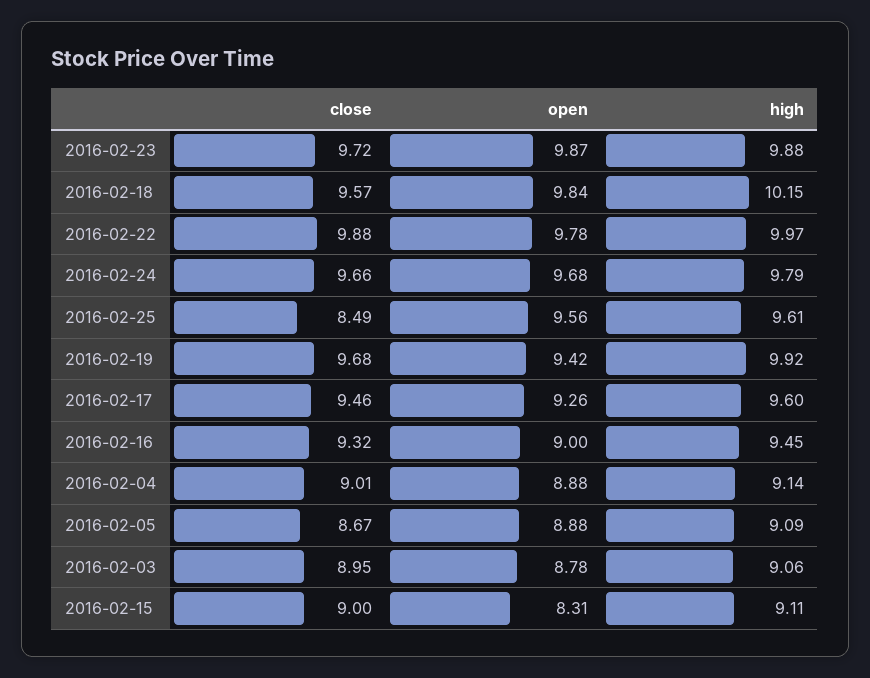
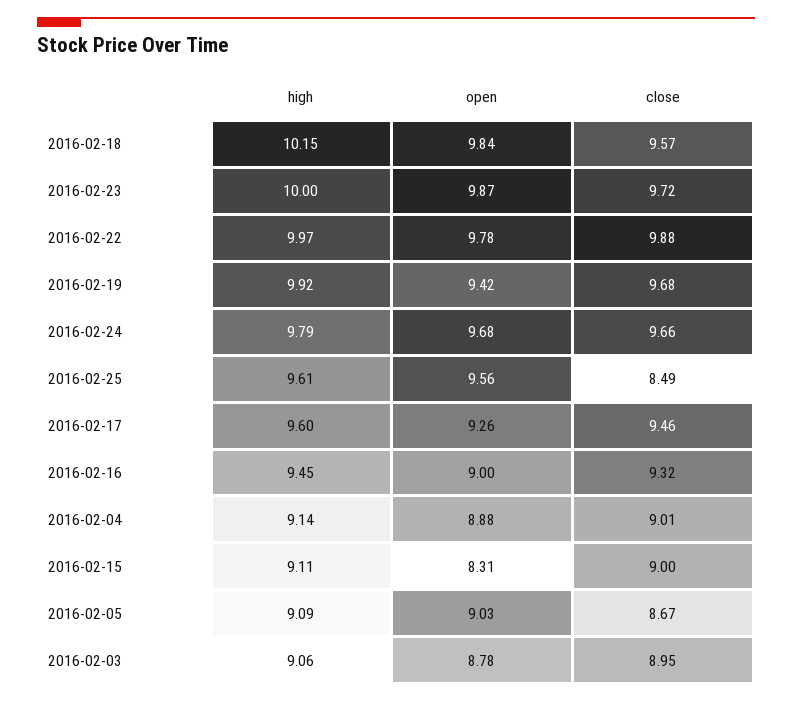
  {
    "close": {
      "2016-02-23": 9.72,
      "2016-02-18": 9.57,
      "2016-02-22": 9.88,
      "2016-02-24": 9.66,
      "2016-02-25": 8.49,
      "2016-02-19": 9.68,
      "2016-02-17": 9.46,
      "2016-02-16": 9.32,
      "2016-02-04": 9.01,
      "2016-02-05": 8.67,
      "2016-02-03": 8.95,
      "2016-02-15": 9
    },
    "open": {
      "2016-02-23": 9.87,
      "2016-02-18": 9.84,
      "2016-02-22": 9.78,
      "2016-02-24": 9.68,
      "2016-02-25": 9.56,
      "2016-02-19": 9.42,
      "2016-02-17": 9.26,
      "2016-02-16": 9,
      "2016-02-04": 8.88,
-     "2016-02-05": 8.88,
+     "2016-02-05": 9.03,
      "2016-02-03": 8.78,
      "2016-02-15": 8.31
    },
    "high": {
-     "2016-02-23": 9.88,
+     "2016-02-23": 10,
      "2016-02-18": 10.15,
      "2016-02-22": 9.97,
      "2016-02-24": 9.79,
      "2016-02-25": 9.61,
      "2016-02-19": 9.92,
      "2016-02-17": 9.6,
      "2016-02-16": 9.45,
      "2016-02-04": 9.14,
      "2016-02-05": 9.09,
      "2016-02-03": 9.06,
      "2016-02-15": 9.11
    }
  }

